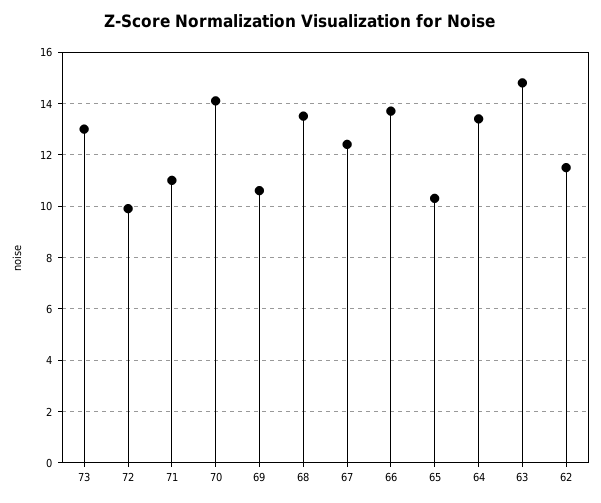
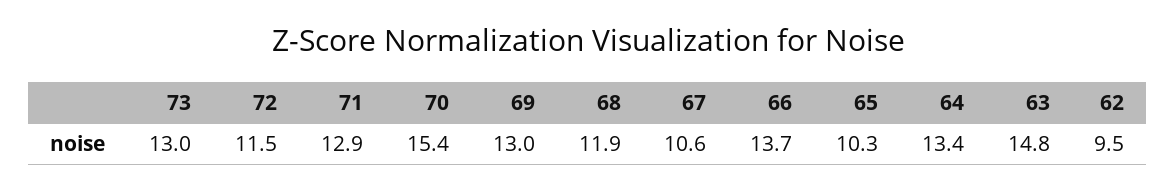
  {
    "73": 13,
-   "72": 10,
+   "72": 11.5,
-   "71": 11,
+   "71": 12.9,
-   "70": 14,
+   "70": 15.4,
-   "69": 10.5,
+   "69": 13,
-   "68": 13.5,
+   "68": 11.9,
-   "67": 12.5,
+   "67": 10.6,
    "66": 13.7,
    "65": 10.3,
    "64": 13.4,
    "63": 14.8,
-   "62": 11.5
+   "62": 9.5
  }

